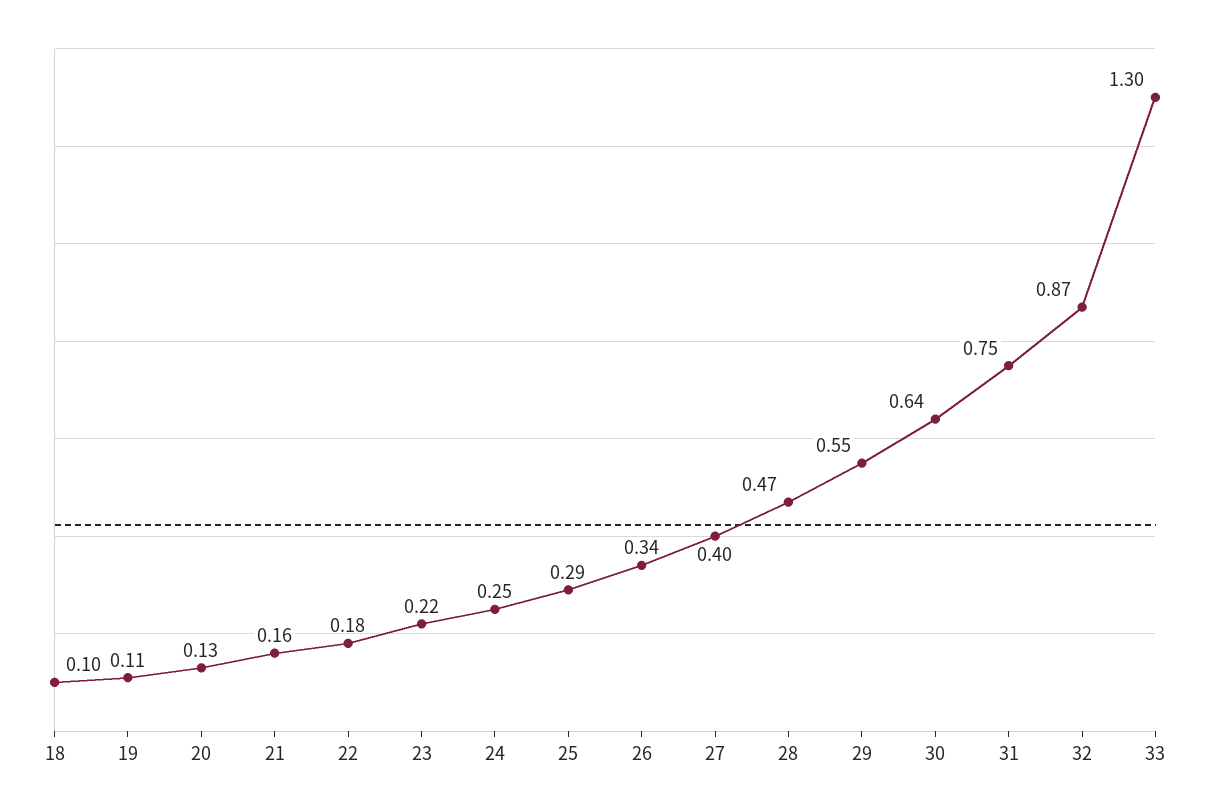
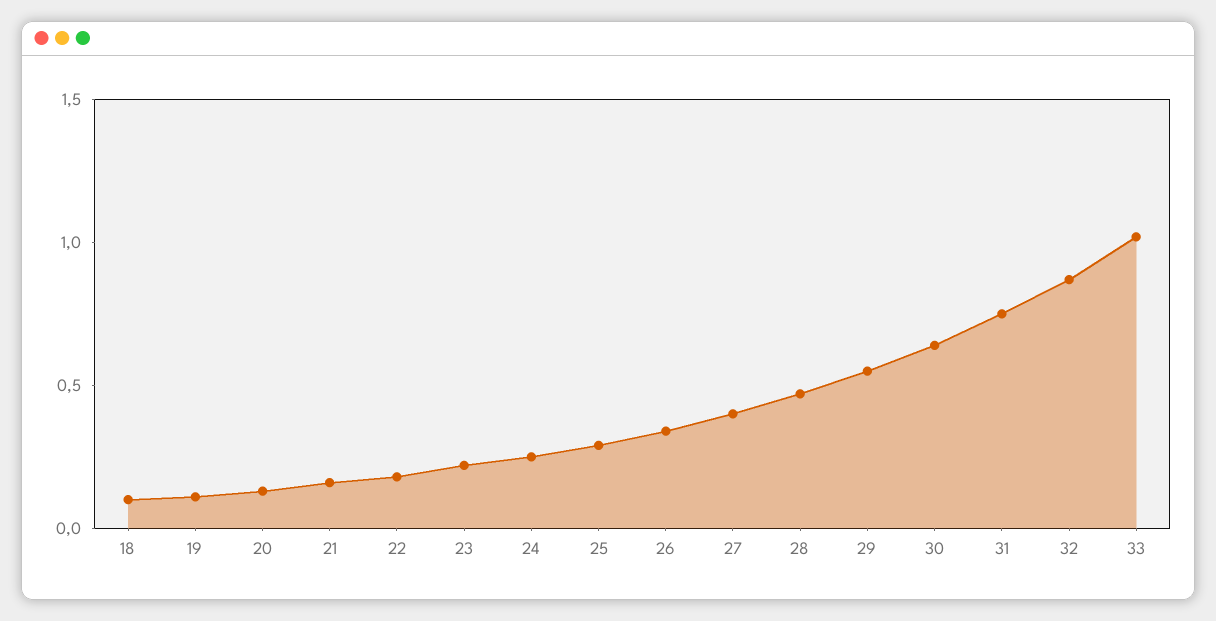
  {
    "18": 0.1,
    "19": 0.11,
    "20": 0.13,
    "21": 0.16,
    "22": 0.18,
    "23": 0.22,
    "24": 0.25,
    "25": 0.29,
    "26": 0.34,
    "27": 0.4,
    "28": 0.47,
    "29": 0.55,
    "30": 0.64,
    "31": 0.75,
    "32": 0.87,
-   "33": 1.3
+   "33": 1
  }

